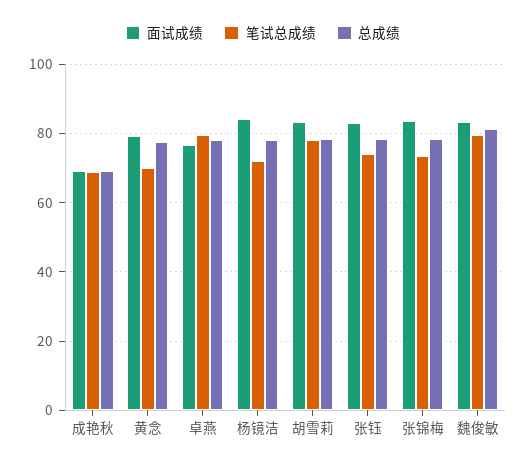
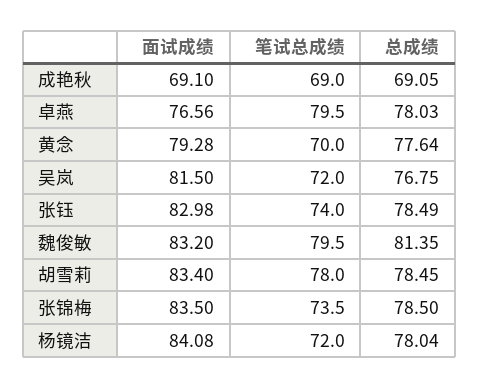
  {
    "面试成绩": {
      "成艳秋": 69.1,
      "黄念": 79.28,
      "卓燕": 76.56,
      "杨镜洁": 84.08,
      "胡雪莉": 83.4,
      "张钰": 82.98,
      "张锦梅": 83.5,
-     "魏俊敏": 83.2
+     "魏俊敏": 83.2,
+     "吴岚": 81.5
    },
    "笔试总成绩": {
      "成艳秋": 69,
      "黄念": 70,
      "卓燕": 79.5,
      "杨镜洁": 72,
      "胡雪莉": 78,
      "张钰": 74,
      "张锦梅": 73.5,
-     "魏俊敏": 79.5
+     "魏俊敏": 79.5,
+     "吴岚": 72
    },
    "总成绩": {
      "成艳秋": 69.05,
      "黄念": 77.64,
      "卓燕": 78.03,
      "杨镜洁": 78.04,
      "胡雪莉": 78.45,
      "张钰": 78.49,
      "张锦梅": 78.5,
-     "魏俊敏": 81.35
+     "魏俊敏": 81.35,
+     "吴岚": 76.75
    }
  }

